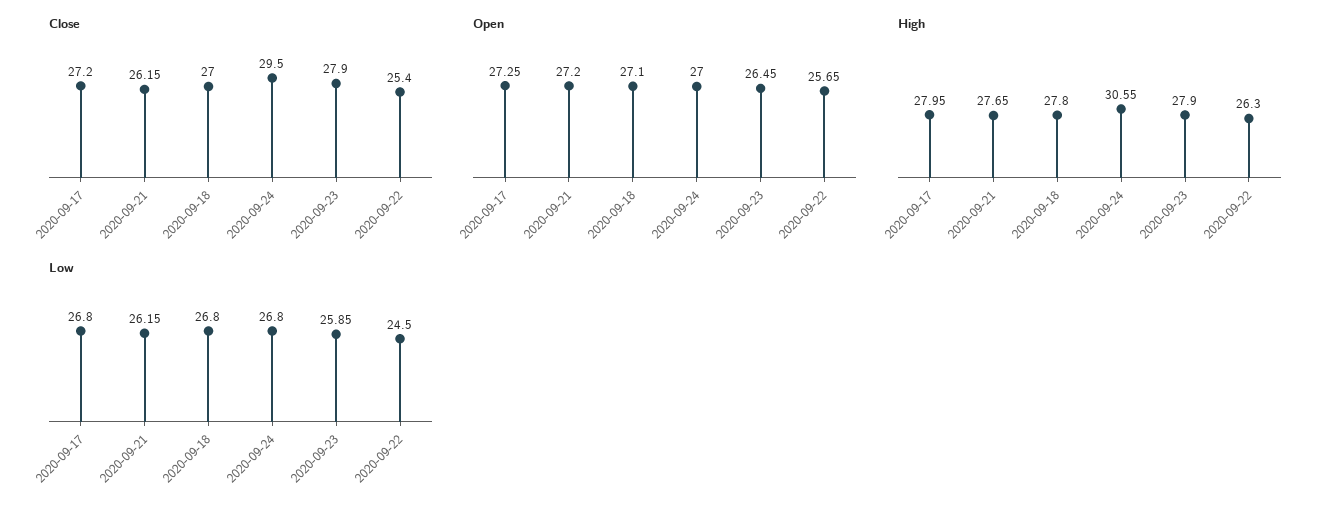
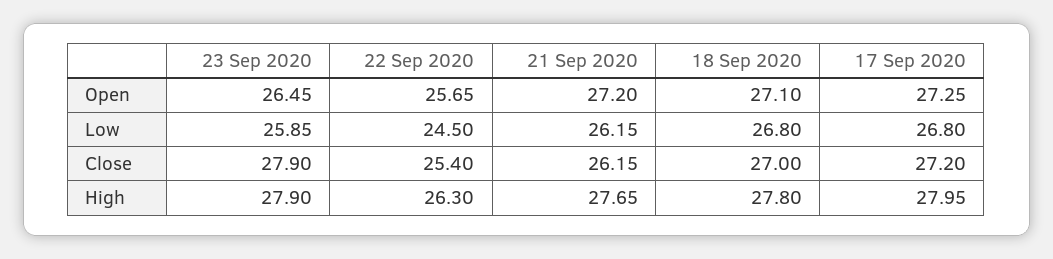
  {
    "Close": {
      "2020-09-17": 27.2,
      "2020-09-21": 26.15,
      "2020-09-18": 27,
-     "2020-09-24": 29.5,
      "2020-09-23": 27.9,
      "2020-09-22": 25.4
    },
    "Open": {
      "2020-09-17": 27.25,
      "2020-09-21": 27.2,
      "2020-09-18": 27.1,
-     "2020-09-24": 27,
      "2020-09-23": 26.45,
      "2020-09-22": 25.65
    },
    "High": {
      "2020-09-17": 27.95,
      "2020-09-21": 27.65,
      "2020-09-18": 27.8,
-     "2020-09-24": 30.55,
      "2020-09-23": 27.9,
      "2020-09-22": 26.3
    },
    "Low": {
      "2020-09-17": 26.8,
      "2020-09-21": 26.15,
      "2020-09-18": 26.8,
-     "2020-09-24": 26.8,
      "2020-09-23": 25.85,
      "2020-09-22": 24.5
    }
  }

